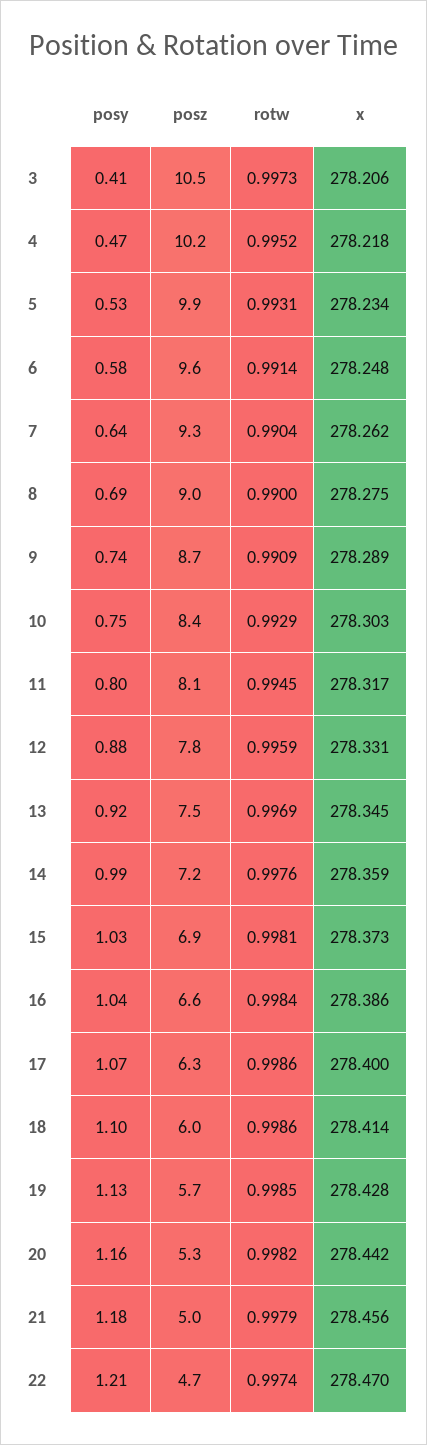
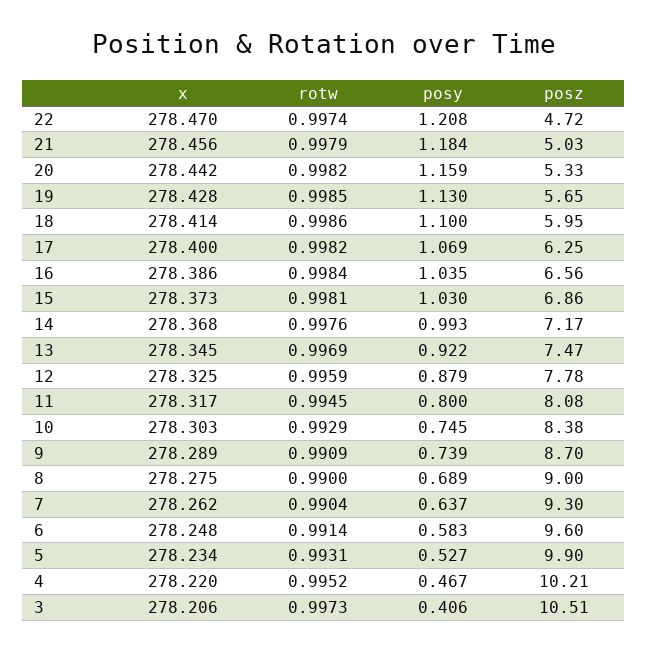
  {
    "posy": {
      "3": 0.406,
      "4": 0.467,
      "5": 0.527,
      "6": 0.583,
      "7": 0.637,
      "8": 0.689,
      "9": 0.739,
      "10": 0.745,
      "11": 0.8,
      "12": 0.879,
      "13": 0.922,
      "14": 0.993,
      "15": 1.03,
      "16": 1.035,
      "17": 1.069,
      "18": 1.1,
      "19": 1.13,
      "20": 1.159,
      "21": 1.184,
      "22": 1.208
    },
    "posz": {
      "3": 10.51,
      "4": 10.21,
      "5": 9.9,
      "6": 9.6,
      "7": 9.3,
      "8": 9,
      "9": 8.7,
      "10": 8.38,
      "11": 8.08,
      "12": 7.78,
      "13": 7.47,
      "14": 7.17,
      "15": 6.86,
      "16": 6.56,
      "17": 6.25,
      "18": 5.95,
      "19": 5.65,
      "20": 5.33,
      "21": 5.03,
      "22": 4.72
    },
    "rotw": {
      "3": 0.9973,
      "4": 0.9952,
      "5": 0.9931,
      "6": 0.9914,
      "7": 0.9904,
      "8": 0.99,
      "9": 0.9909,
      "10": 0.9929,
      "11": 0.9945,
      "12": 0.9959,
      "13": 0.9969,
      "14": 0.9976,
      "15": 0.9981,
      "16": 0.9984,
-     "17": 0.9986,
+     "17": 0.9982,
      "18": 0.9986,
      "19": 0.9985,
      "20": 0.9982,
      "21": 0.9979,
      "22": 0.9974
    },
    "x": {
      "3": 278.206,
-     "4": 278.218,
+     "4": 278.22,
      "5": 278.234,
      "6": 278.248,
      "7": 278.262,
      "8": 278.275,
      "9": 278.289,
      "10": 278.303,
      "11": 278.317,
-     "12": 278.331,
+     "12": 278.325,
      "13": 278.345,
-     "14": 278.359,
+     "14": 278.368,
      "15": 278.373,
      "16": 278.386,
      "17": 278.4,
      "18": 278.414,
      "19": 278.428,
      "20": 278.442,
      "21": 278.456,
      "22": 278.47
    }
  }

